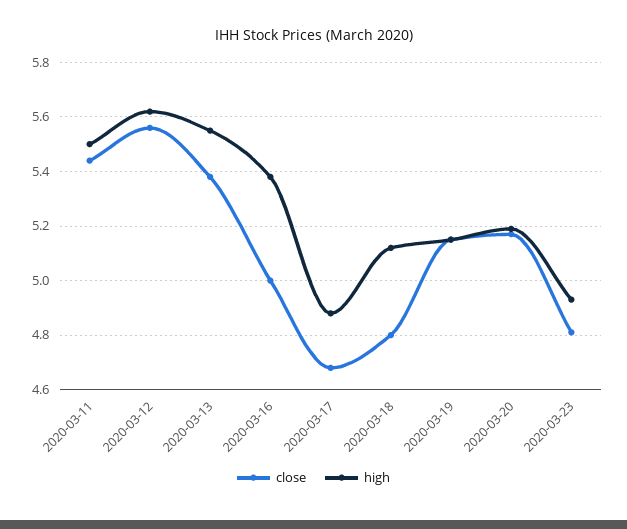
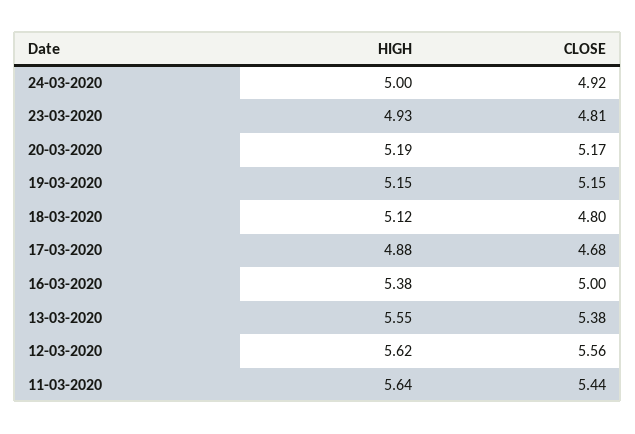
  {
    "close": {
      "2020-03-11": 5.44,
      "2020-03-12": 5.56,
      "2020-03-13": 5.38,
      "2020-03-16": 5,
      "2020-03-17": 4.68,
      "2020-03-18": 4.8,
      "2020-03-19": 5.15,
      "2020-03-20": 5.17,
-     "2020-03-23": 4.81
+     "2020-03-23": 4.81,
+     "24-03-2020": 4.92
    },
    "high": {
-     "2020-03-11": 5.5,
+     "2020-03-11": 5.64,
      "2020-03-12": 5.62,
      "2020-03-13": 5.55,
      "2020-03-16": 5.38,
      "2020-03-17": 4.88,
      "2020-03-18": 5.12,
      "2020-03-19": 5.15,
      "2020-03-20": 5.19,
-     "2020-03-23": 4.93
+     "2020-03-23": 4.93,
+     "24-03-2020": 5
    }
  }

